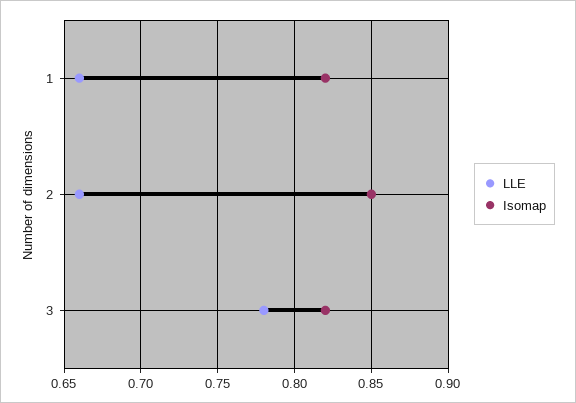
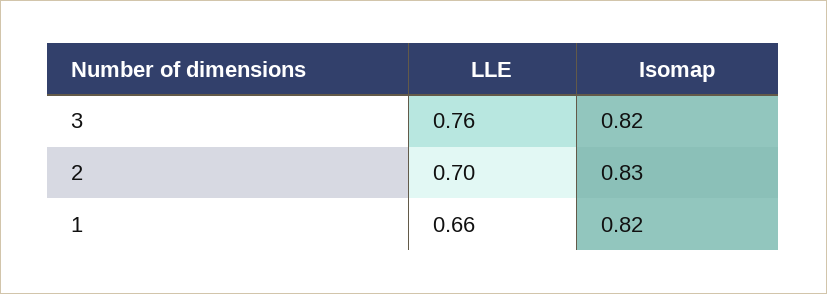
  {
    "LLE": {
      "1": 0.66,
-     "2": 0.66,
+     "2": 0.7,
-     "3": 0.78
+     "3": 0.76
    },
    "Isomap": {
      "1": 0.82,
-     "2": 0.85,
+     "2": 0.83,
      "3": 0.82
    }
  }

